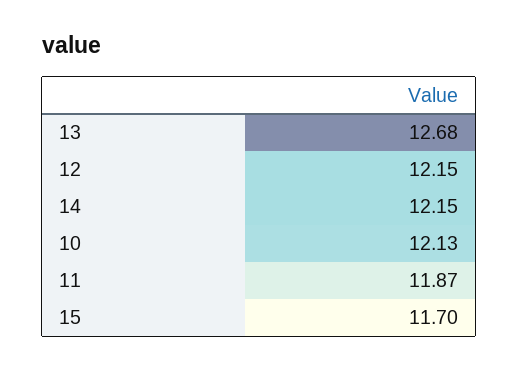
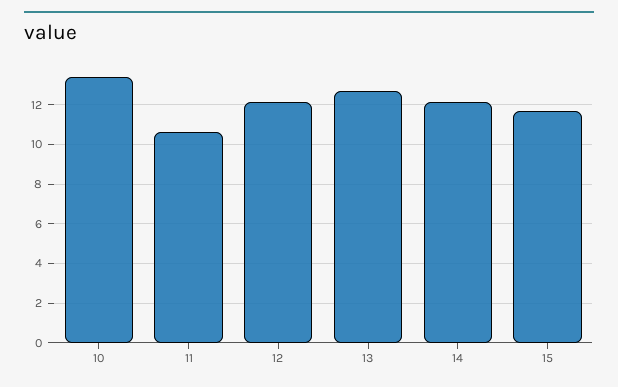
  {
    "13": 12.68,
    "12": 12.15,
    "14": 12.15,
-   "10": 12.13,
+   "10": 13.5,
-   "11": 11.87,
+   "11": 10.5,
    "15": 11.7
  }

